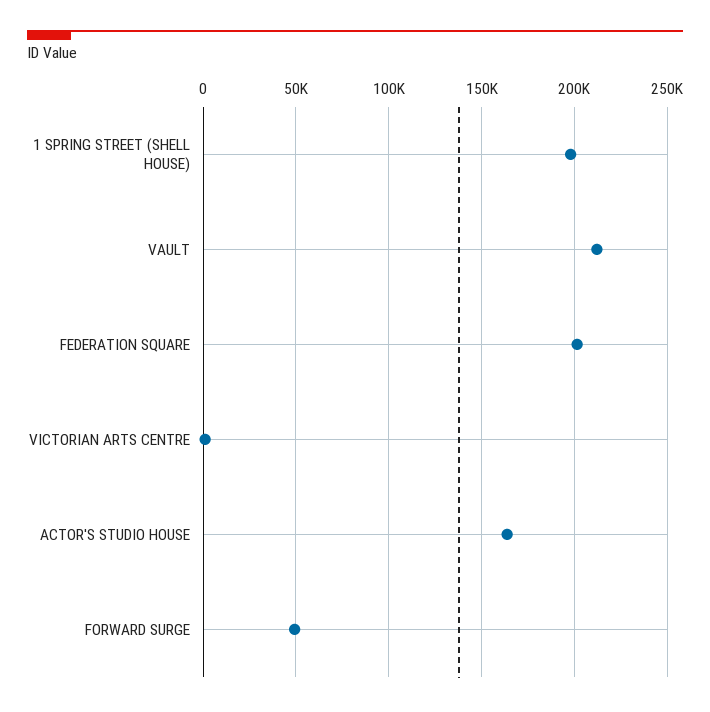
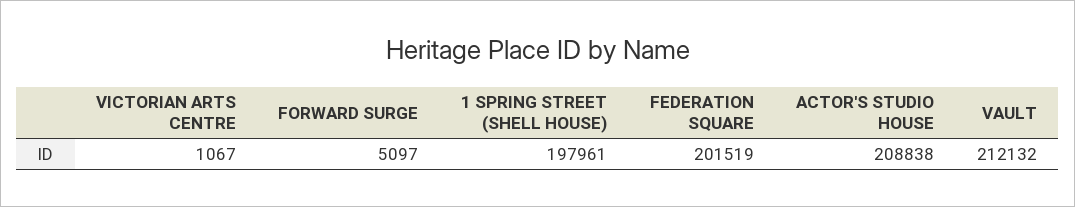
  {
    "1 SPRING STREET (SHELL HOUSE)": 197961,
    "VAULT": 212132,
    "FEDERATION SQUARE": 201519,
    "VICTORIAN ARTS CENTRE": 1067,
-   "ACTOR'S STUDIO HOUSE": 165000,
+   "ACTOR'S STUDIO HOUSE": 208838,
-   "FORWARD SURGE": 50000
+   "FORWARD SURGE": 5097
  }

